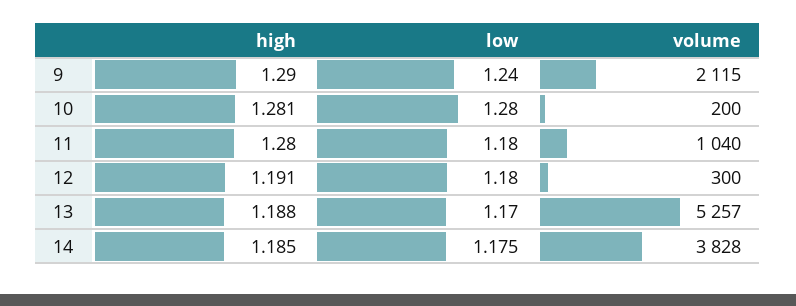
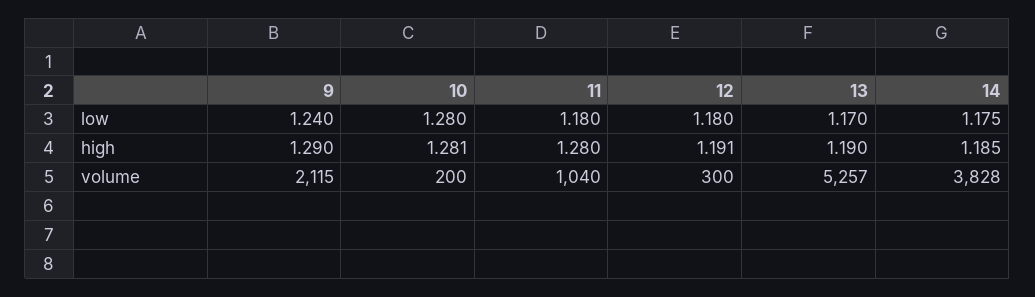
  {
    "high": {
      "9": 1.29,
      "10": 1.281,
      "11": 1.28,
      "12": 1.191,
-     "13": 1.188,
+     "13": 1.19,
      "14": 1.185
    },
    "low": {
      "9": 1.24,
      "10": 1.28,
      "11": 1.18,
      "12": 1.18,
      "13": 1.17,
      "14": 1.175
    },
    "volume": {
      "9": 2115,
      "10": 200,
      "11": 1040,
      "12": 300,
      "13": 5257,
      "14": 3828
    }
  }

